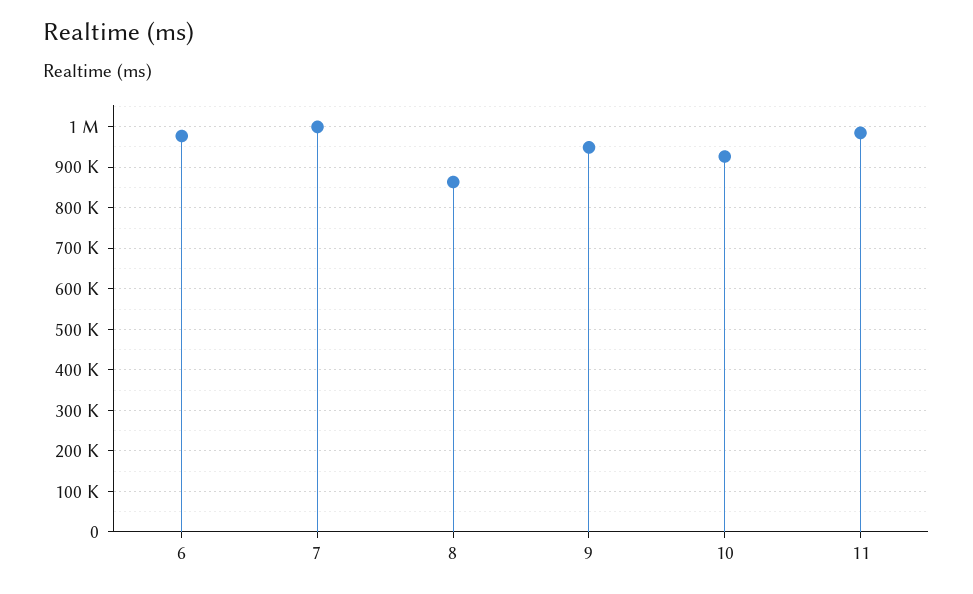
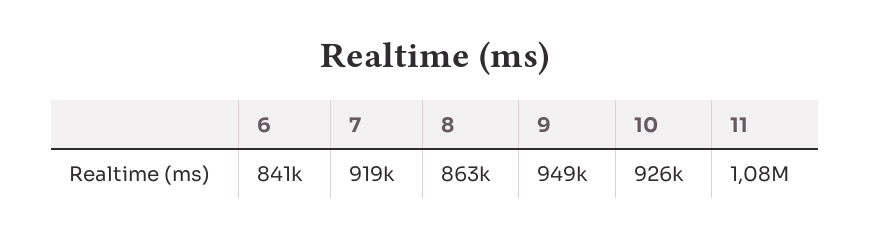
  {
-   "6": 980000,
+   "6": 841000,
-   "7": 1000000,
+   "7": 919000,
    "8": 863000,
    "9": 949000,
    "10": 926000,
-   "11": 980000
+   "11": 1080000
  }

